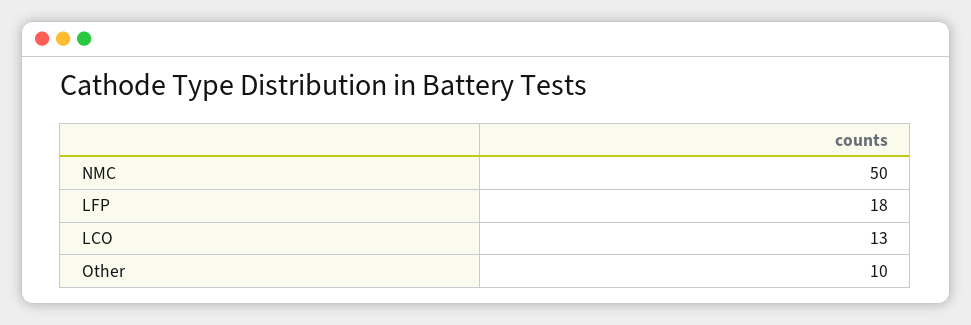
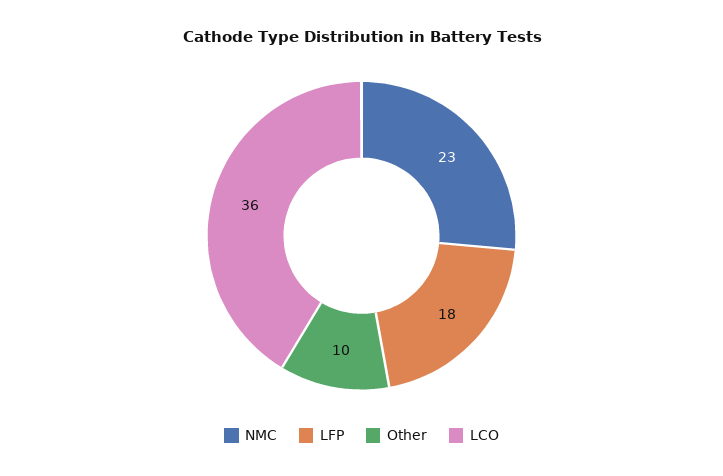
  {
-   "NMC": 50,
+   "NMC": 23,
    "LFP": 18,
-   "LCO": 13,
+   "LCO": 36,
    "Other": 10
  }

